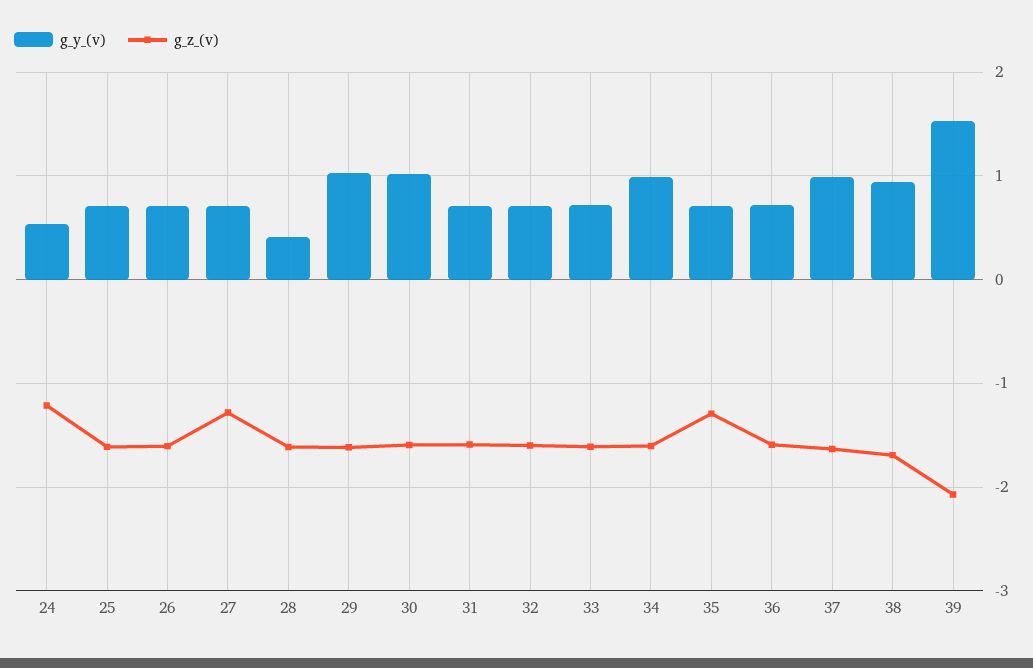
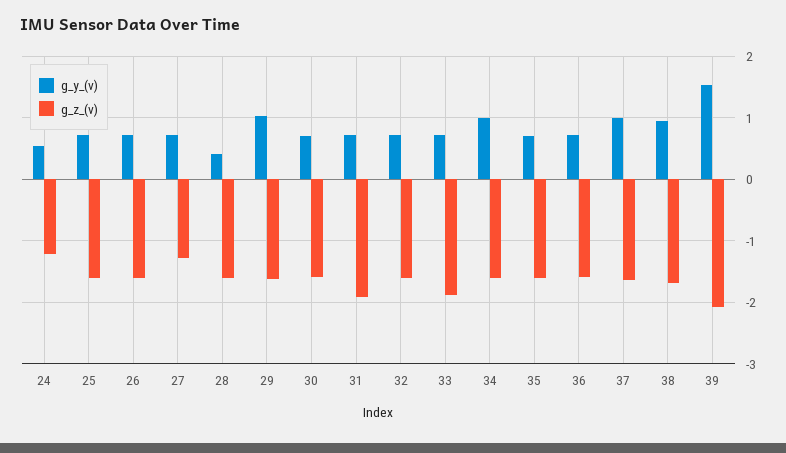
  {
    "g_y_(v)": {
      "24": 0.5,
      "25": 0.7,
      "26": 0.7,
      "27": 0.7,
      "28": 0.4,
      "29": 1,
-     "30": 1,
+     "30": 0.7,
      "31": 0.7,
      "32": 0.7,
      "33": 0.7,
      "34": 1,
      "35": 0.7,
      "36": 0.7,
      "37": 1,
      "38": 0.9,
      "39": 1.5
    },
    "g_z_(v)": {
      "24": -1.2,
      "25": -1.6,
      "26": -1.6,
      "27": -1.3,
      "28": -1.6,
      "29": -1.6,
      "30": -1.6,
-     "31": -1.6,
+     "31": -1.9,
      "32": -1.6,
-     "33": -1.6,
+     "33": -1.9,
      "34": -1.6,
-     "35": -1.3,
+     "35": -1.6,
      "36": -1.6,
      "37": -1.6,
      "38": -1.7,
      "39": -2.1
    }
  }

